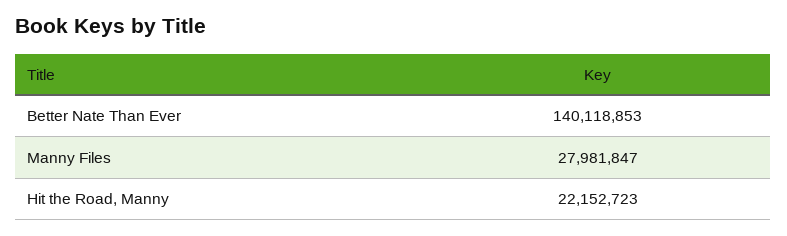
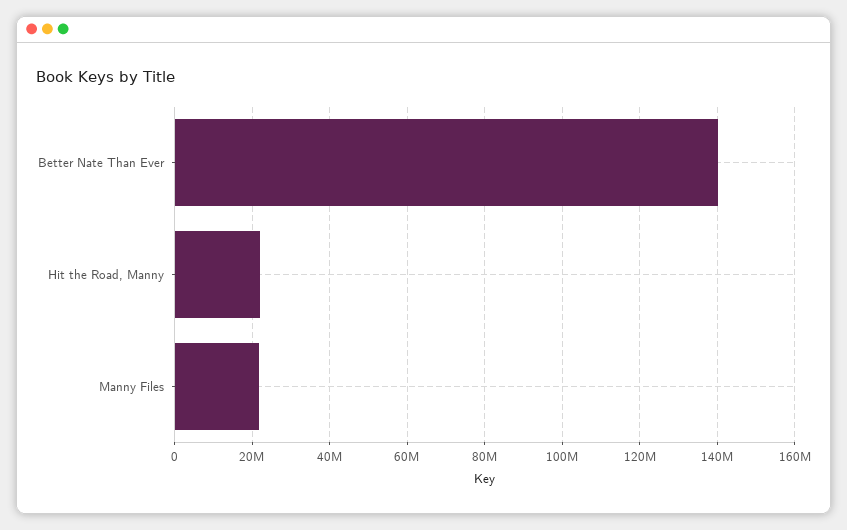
  {
    "Better Nate Than Ever": 140118853,
-   "Manny Files": 27981847,
+   "Manny Files": 22000000,
    "Hit the Road, Manny": 22152723
  }

